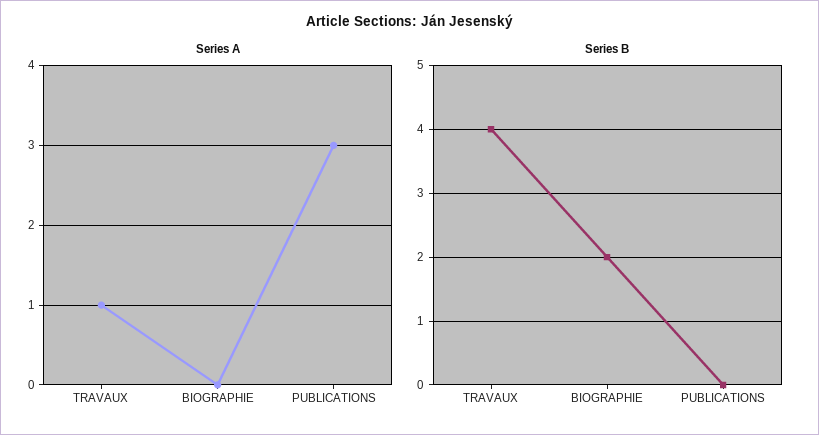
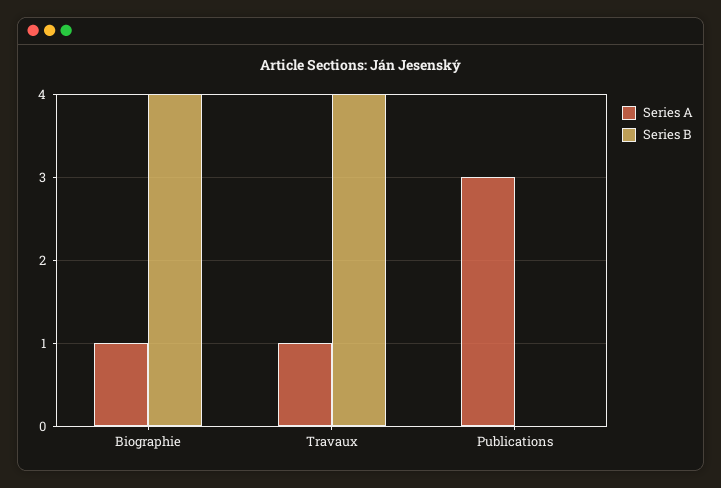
  {
    "Series A": {
      "TRAVAUX": 1,
-     "BIOGRAPHIE": 0,
+     "BIOGRAPHIE": 1,
      "PUBLICATIONS": 3
    },
    "Series B": {
      "TRAVAUX": 4,
-     "BIOGRAPHIE": 2,
+     "BIOGRAPHIE": 4,
      "PUBLICATIONS": 0
    }
  }

